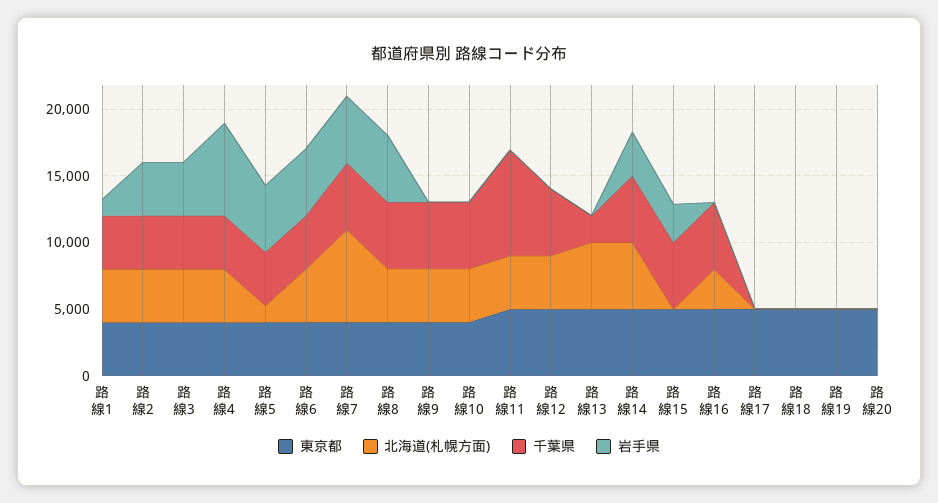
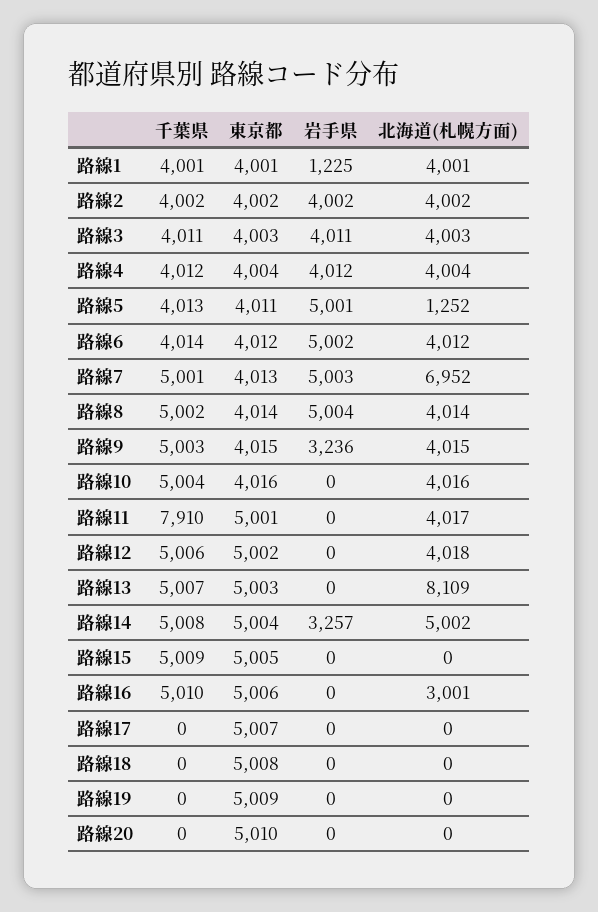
  {
    "東京都": {
      "路線1": 4001,
      "路線2": 4002,
      "路線3": 4003,
      "路線4": 4004,
      "路線5": 4011,
      "路線6": 4012,
      "路線7": 4013,
      "路線8": 4014,
      "路線9": 4015,
      "路線10": 4016,
      "路線11": 5001,
      "路線12": 5002,
      "路線13": 5003,
      "路線14": 5004,
      "路線15": 5005,
      "路線16": 5006,
      "路線17": 5007,
      "路線18": 5008,
      "路線19": 5009,
      "路線20": 5010
    },
    "北海道(札幌方面)": {
      "路線1": 4001,
      "路線2": 4002,
      "路線3": 4003,
      "路線4": 4004,
      "路線5": 1252,
      "路線6": 4012,
      "路線7": 6952,
      "路線8": 4014,
      "路線9": 4015,
      "路線10": 4016,
      "路線11": 4017,
      "路線12": 4018,
-     "路線13": 5000,
+     "路線13": 8109,
      "路線14": 5002,
      "路線15": 0,
      "路線16": 3001,
      "路線17": 0,
      "路線18": 0,
      "路線19": 0,
      "路線20": 0
    },
    "千葉県": {
      "路線1": 4001,
      "路線2": 4002,
      "路線3": 4011,
      "路線4": 4012,
      "路線5": 4013,
      "路線6": 4014,
      "路線7": 5001,
      "路線8": 5002,
      "路線9": 5003,
      "路線10": 5004,
      "路線11": 7910,
      "路線12": 5006,
-     "路線13": 2000,
+     "路線13": 5007,
      "路線14": 5008,
      "路線15": 5009,
      "路線16": 5010,
      "路線17": 0,
      "路線18": 0,
      "路線19": 0,
      "路線20": 0
    },
    "岩手県": {
      "路線1": 1225,
      "路線2": 4002,
      "路線3": 4011,
-     "路線4": 7000,
+     "路線4": 4012,
      "路線5": 5001,
      "路線6": 5002,
      "路線7": 5003,
      "路線8": 5004,
-     "路線9": 0,
+     "路線9": 3236,
      "路線10": 0,
      "路線11": 0,
      "路線12": 0,
      "路線13": 0,
      "路線14": 3257,
-     "路線15": 3000,
+     "路線15": 0,
      "路線16": 0,
      "路線17": 0,
      "路線18": 0,
      "路線19": 0,
      "路線20": 0
    }
  }

